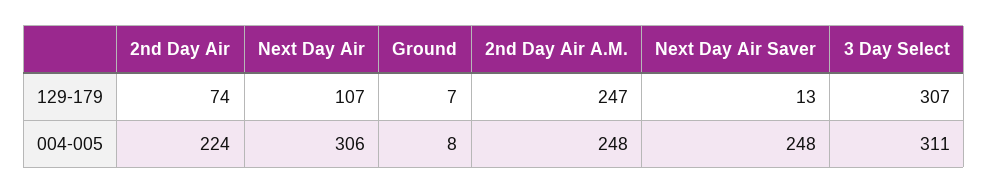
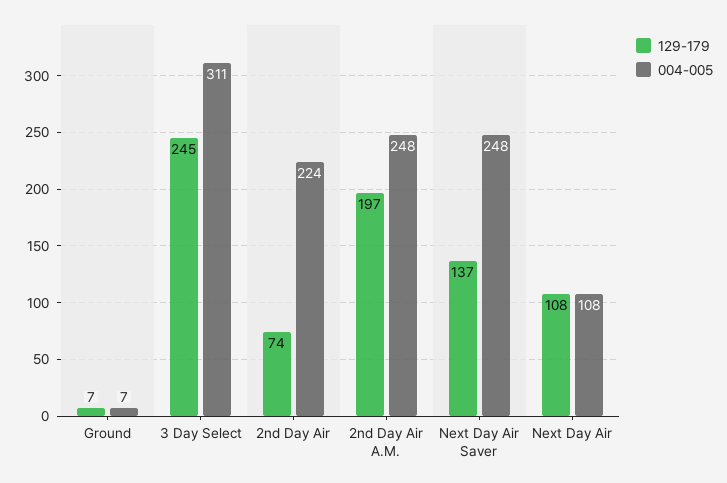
  {
    "129-179": {
      "2nd Day Air": 74,
-     "Next Day Air": 107,
+     "Next Day Air": 108,
      "Ground": 7,
-     "2nd Day Air A.M.": 247,
+     "2nd Day Air A.M.": 197,
-     "Next Day Air Saver": 13,
+     "Next Day Air Saver": 137,
-     "3 Day Select": 307
+     "3 Day Select": 245
    },
    "004-005": {
      "2nd Day Air": 224,
-     "Next Day Air": 306,
+     "Next Day Air": 108,
-     "Ground": 8,
+     "Ground": 7,
      "2nd Day Air A.M.": 248,
      "Next Day Air Saver": 248,
      "3 Day Select": 311
    }
  }

